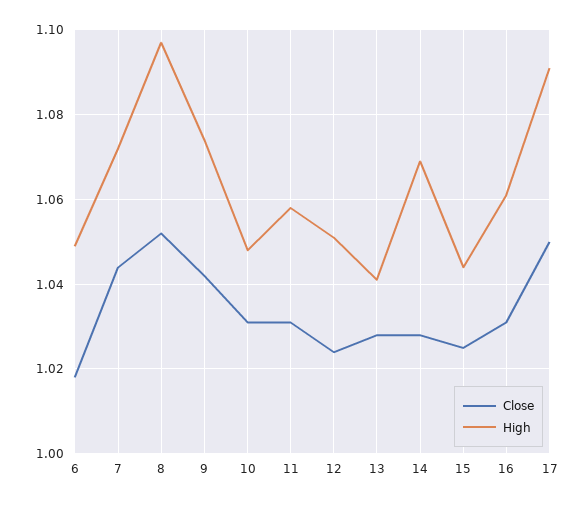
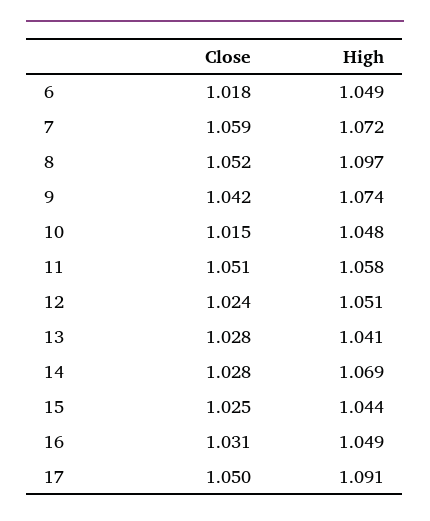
  {
    "Close": {
      "6": 1.018,
-     "7": 1.045,
+     "7": 1.059,
      "8": 1.052,
      "9": 1.042,
-     "10": 1.03,
+     "10": 1.015,
-     "11": 1.03,
+     "11": 1.051,
      "12": 1.024,
      "13": 1.028,
      "14": 1.028,
      "15": 1.025,
      "16": 1.031,
      "17": 1.05
    },
    "High": {
      "6": 1.049,
      "7": 1.072,
      "8": 1.097,
      "9": 1.074,
      "10": 1.048,
      "11": 1.058,
      "12": 1.051,
      "13": 1.041,
      "14": 1.069,
      "15": 1.044,
-     "16": 1.06,
+     "16": 1.049,
      "17": 1.091
    }
  }

